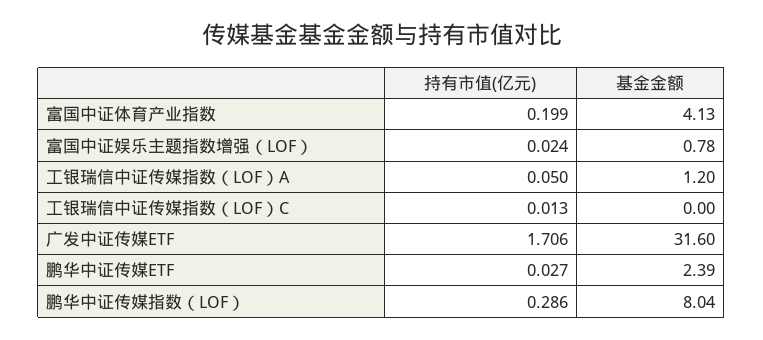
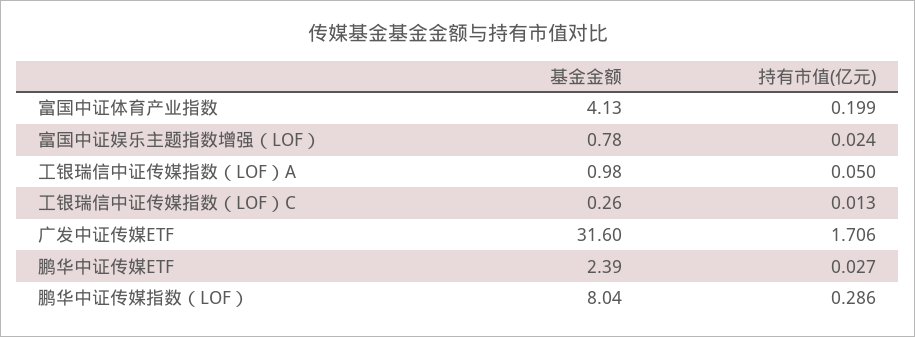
  {
    "持有市值(亿元)": {
      "富国中证体育产业指数": 0.199,
      "富国中证娱乐主题指数增强（LOF）": 0.024,
      "工银瑞信中证传媒指数（LOF）A": 0.05,
      "工银瑞信中证传媒指数（LOF）C": 0.013,
      "广发中证传媒ETF": 1.706,
      "鹏华中证传媒ETF": 0.027,
      "鹏华中证传媒指数（LOF）": 0.286
    },
    "基金金额": {
      "富国中证体育产业指数": 4.13,
      "富国中证娱乐主题指数增强（LOF）": 0.78,
-     "工银瑞信中证传媒指数（LOF）A": 1.2,
+     "工银瑞信中证传媒指数（LOF）A": 0.98,
-     "工银瑞信中证传媒指数（LOF）C": 0,
+     "工银瑞信中证传媒指数（LOF）C": 0.26,
      "广发中证传媒ETF": 31.6,
      "鹏华中证传媒ETF": 2.39,
      "鹏华中证传媒指数（LOF）": 8.04
    }
  }

